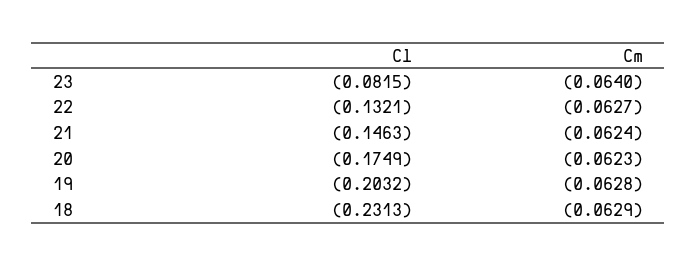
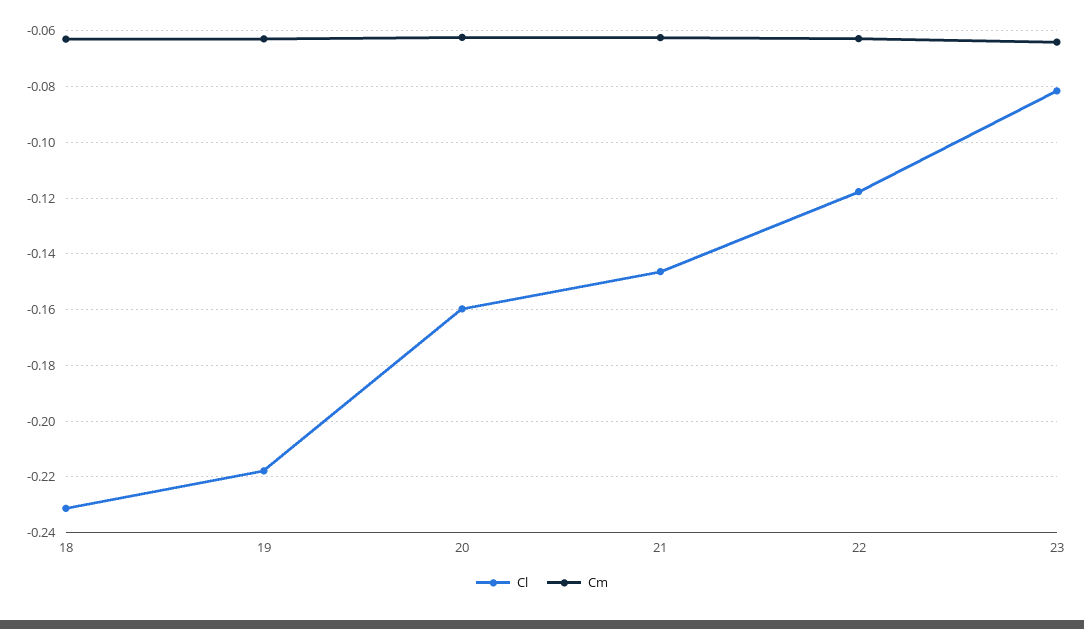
  {
    "Cl": {
      "23": -0.0815,
-     "22": -0.1321,
+     "22": -0.1175,
      "21": -0.1463,
-     "20": -0.1749,
+     "20": -0.16,
-     "19": -0.2032,
+     "19": -0.2175,
      "18": -0.2313
    },
    "Cm": {
      "23": -0.064,
      "22": -0.0627,
      "21": -0.0624,
      "20": -0.0623,
      "19": -0.0628,
      "18": -0.0629
    }
  }

